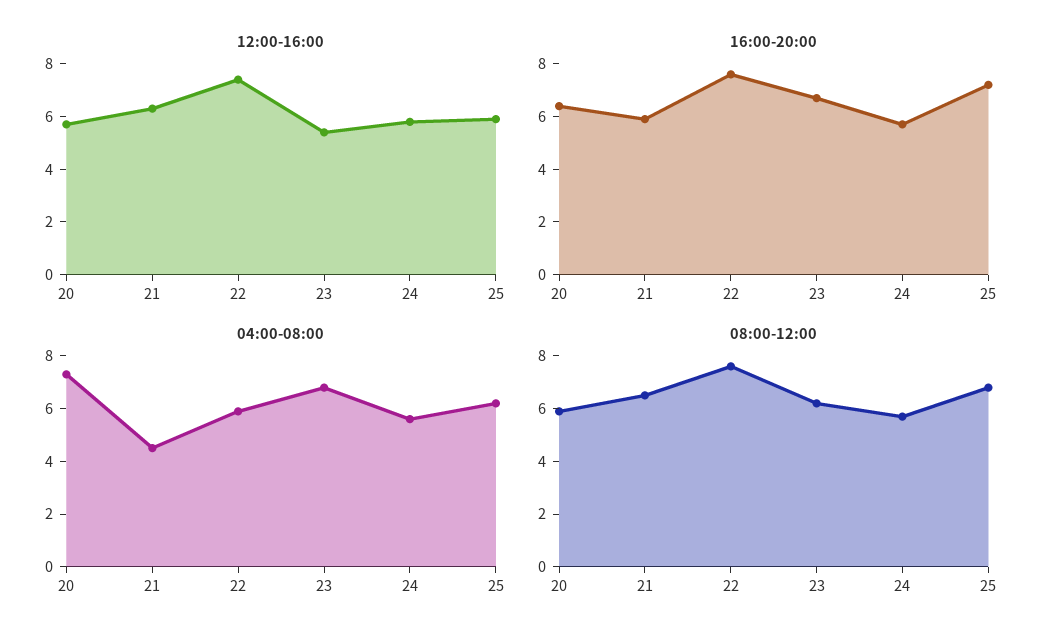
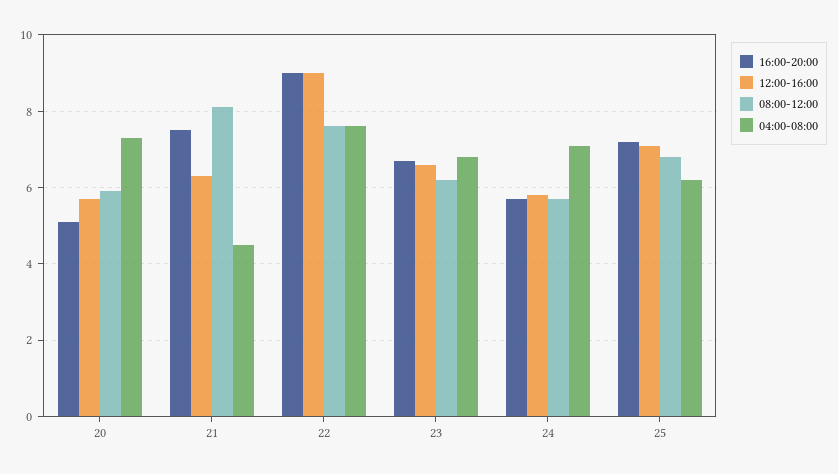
  {
    "12:00-16:00": {
      "20": 5.5,
      "21": 6.5,
-     "22": 7.5,
+     "22": 9,
-     "23": 5.5,
+     "23": 6.5,
      "24": 6,
-     "25": 6
+     "25": 7
    },
    "16:00-20:00": {
-     "20": 6.5,
+     "20": 5,
-     "21": 6,
+     "21": 7.5,
-     "22": 7.5,
+     "22": 9,
      "23": 6.5,
      "24": 5.5,
      "25": 7
    },
    "04:00-08:00": {
      "20": 7.5,
      "21": 4.5,
-     "22": 6,
+     "22": 7.5,
      "23": 7,
-     "24": 5.5,
+     "24": 7,
      "25": 6
    },
    "08:00-12:00": {
      "20": 6,
-     "21": 6.5,
+     "21": 8,
      "22": 7.5,
      "23": 6,
      "24": 5.5,
      "25": 7
    }
  }

